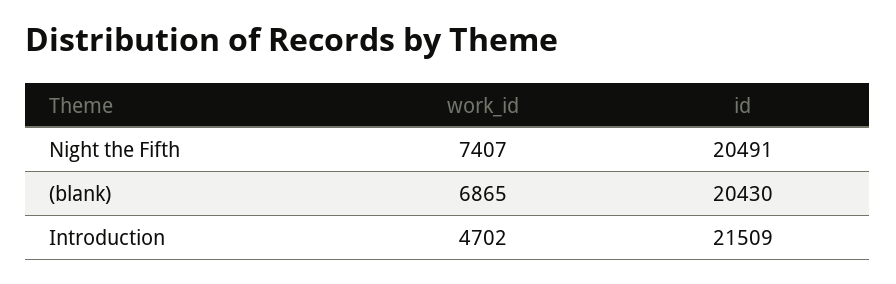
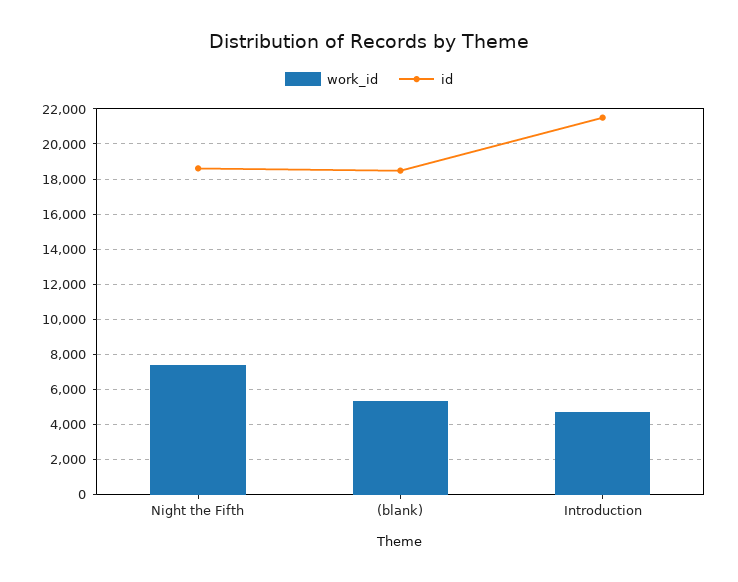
  {
    "work_id": {
      "Night the Fifth": 7407,
-     "(blank)": 6865,
+     "(blank)": 5500,
      "Introduction": 4702
    },
    "id": {
-     "Night the Fifth": 20491,
+     "Night the Fifth": 18500,
-     "(blank)": 20430,
+     "(blank)": 18500,
      "Introduction": 21509
    }
  }

